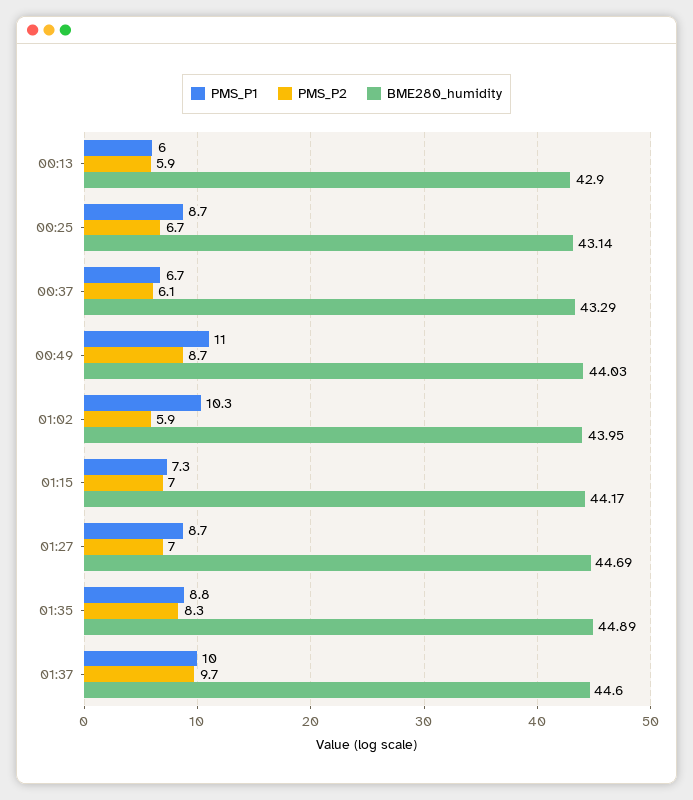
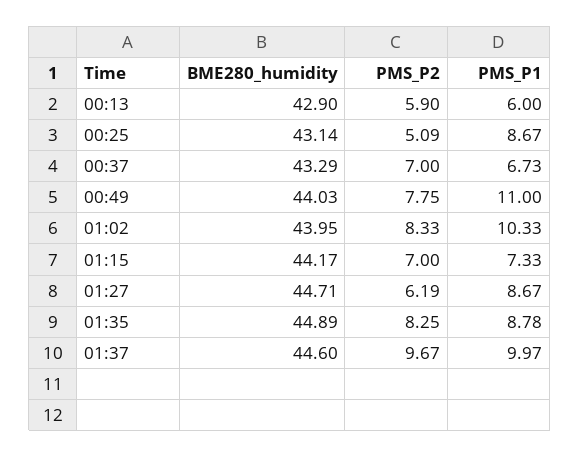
  {
    "PMS_P1": {
      "00:13": 6,
      "00:25": 8.67,
      "00:37": 6.73,
      "00:49": 11,
      "01:02": 10.33,
      "01:15": 7.33,
      "01:27": 8.67,
      "01:35": 8.78,
      "01:37": 9.97
    },
    "PMS_P2": {
      "00:13": 5.9,
-     "00:25": 6.7,
+     "00:25": 5.09,
-     "00:37": 6.1,
+     "00:37": 7,
-     "00:49": 8.7,
+     "00:49": 7.75,
-     "01:02": 5.9,
+     "01:02": 8.33,
      "01:15": 7,
-     "01:27": 7,
+     "01:27": 6.19,
      "01:35": 8.25,
      "01:37": 9.67
    },
    "BME280_humidity": {
      "00:13": 42.9,
      "00:25": 43.14,
      "00:37": 43.29,
      "00:49": 44.03,
      "01:02": 43.95,
      "01:15": 44.17,
-     "01:27": 44.69,
+     "01:27": 44.71,
      "01:35": 44.89,
      "01:37": 44.6
    }
  }

